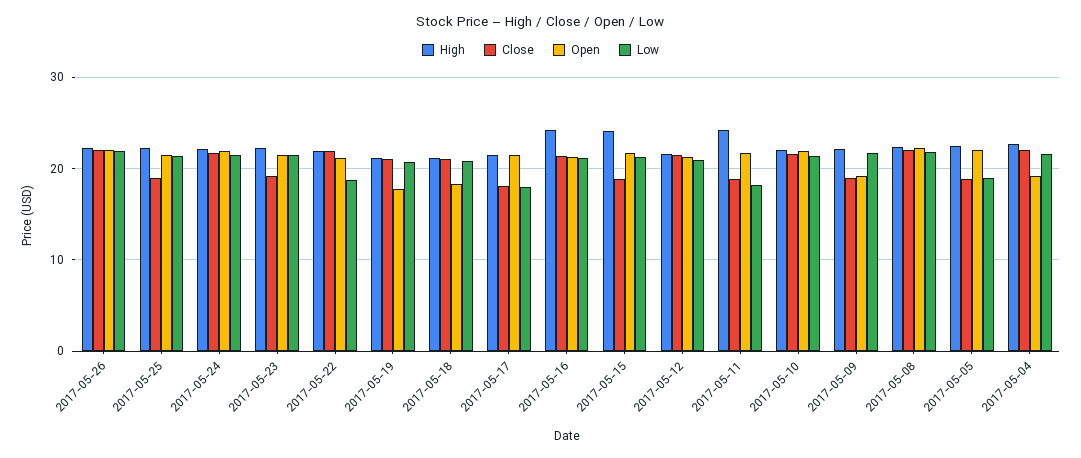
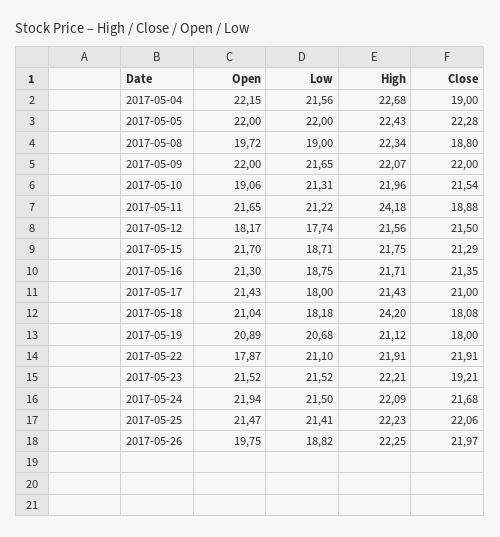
  {
    "High": {
      "2017-05-26": 22.25,
      "2017-05-25": 22.23,
      "2017-05-24": 22.09,
      "2017-05-23": 22.21,
      "2017-05-22": 21.91,
      "2017-05-19": 21.12,
-     "2017-05-18": 21,
+     "2017-05-18": 24.2,
      "2017-05-17": 21.43,
-     "2017-05-16": 24,
+     "2017-05-16": 21.71,
-     "2017-05-15": 24,
+     "2017-05-15": 21.75,
      "2017-05-12": 21.56,
      "2017-05-11": 24.18,
      "2017-05-10": 21.96,
      "2017-05-09": 22.07,
      "2017-05-08": 22.34,
      "2017-05-05": 22.43,
      "2017-05-04": 22.68
    },
    "Close": {
      "2017-05-26": 21.97,
-     "2017-05-25": 19,
+     "2017-05-25": 22.06,
      "2017-05-24": 21.68,
      "2017-05-23": 19.21,
      "2017-05-22": 21.91,
-     "2017-05-19": 21,
+     "2017-05-19": 18,
-     "2017-05-18": 21,
+     "2017-05-18": 18.08,
-     "2017-05-17": 18,
+     "2017-05-17": 21,
      "2017-05-16": 21.35,
-     "2017-05-15": 19,
+     "2017-05-15": 21.29,
      "2017-05-12": 21.5,
      "2017-05-11": 18.88,
      "2017-05-10": 21.54,
-     "2017-05-09": 19,
+     "2017-05-09": 22,
-     "2017-05-08": 22,
+     "2017-05-08": 18.8,
-     "2017-05-05": 19,
+     "2017-05-05": 22.28,
-     "2017-05-04": 22
+     "2017-05-04": 19
    },
    "Open": {
-     "2017-05-26": 22,
+     "2017-05-26": 19.75,
      "2017-05-25": 21.47,
      "2017-05-24": 21.94,
      "2017-05-23": 21.52,
-     "2017-05-22": 21,
+     "2017-05-22": 17.87,
-     "2017-05-19": 18,
+     "2017-05-19": 20.89,
-     "2017-05-18": 18,
+     "2017-05-18": 21.04,
      "2017-05-17": 21.43,
      "2017-05-16": 21.3,
      "2017-05-15": 21.7,
-     "2017-05-12": 21,
+     "2017-05-12": 18.17,
      "2017-05-11": 21.65,
-     "2017-05-10": 22,
+     "2017-05-10": 19.06,
-     "2017-05-09": 19,
+     "2017-05-09": 22,
-     "2017-05-08": 22,
+     "2017-05-08": 19.72,
      "2017-05-05": 22,
-     "2017-05-04": 19
+     "2017-05-04": 22.15
    },
    "Low": {
-     "2017-05-26": 22,
+     "2017-05-26": 18.82,
      "2017-05-25": 21.41,
      "2017-05-24": 21.5,
      "2017-05-23": 21.52,
-     "2017-05-22": 19,
+     "2017-05-22": 21.1,
      "2017-05-19": 20.68,
-     "2017-05-18": 21,
+     "2017-05-18": 18.18,
      "2017-05-17": 18,
-     "2017-05-16": 21,
+     "2017-05-16": 18.75,
-     "2017-05-15": 21,
+     "2017-05-15": 18.71,
-     "2017-05-12": 21,
+     "2017-05-12": 17.74,
-     "2017-05-11": 18,
+     "2017-05-11": 21.22,
      "2017-05-10": 21.31,
      "2017-05-09": 21.65,
-     "2017-05-08": 22,
+     "2017-05-08": 19,
-     "2017-05-05": 19,
+     "2017-05-05": 22,
      "2017-05-04": 21.56
    }
  }

